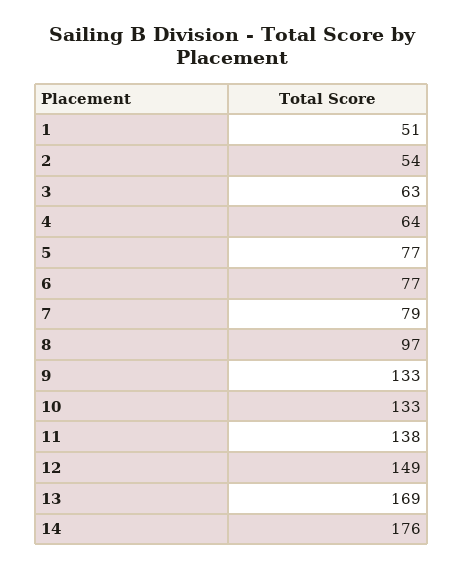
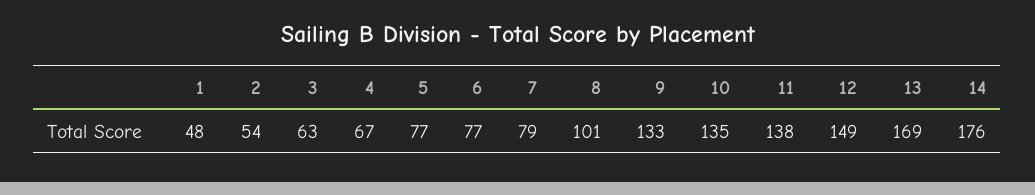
  {
-   "1": 51,
+   "1": 48,
    "2": 54,
    "3": 63,
-   "4": 64,
+   "4": 67,
    "5": 77,
    "6": 77,
    "7": 79,
-   "8": 97,
+   "8": 101,
    "9": 133,
-   "10": 133,
+   "10": 135,
    "11": 138,
    "12": 149,
    "13": 169,
    "14": 176
  }

